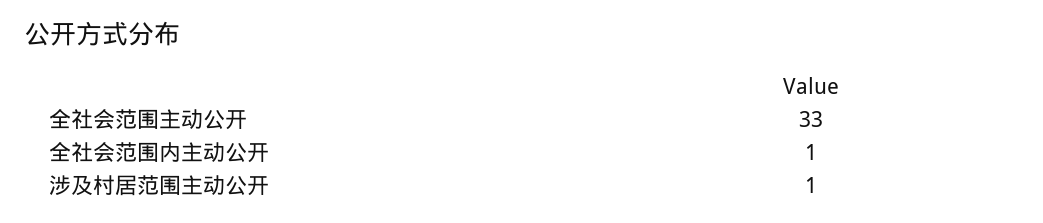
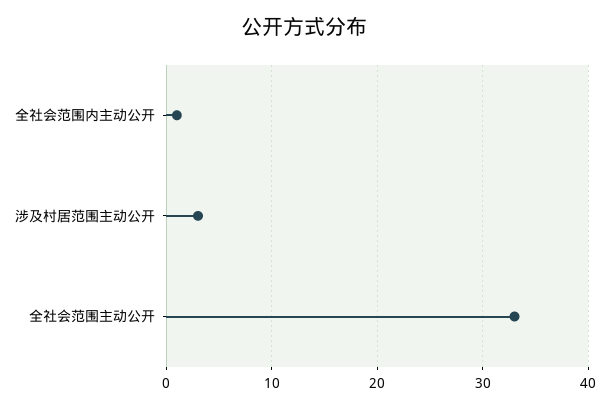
  {
    "全社会范围主动公开": 33,
    "全社会范围内主动公开": 1,
-   "涉及村居范围主动公开": 1
+   "涉及村居范围主动公开": 3
  }

